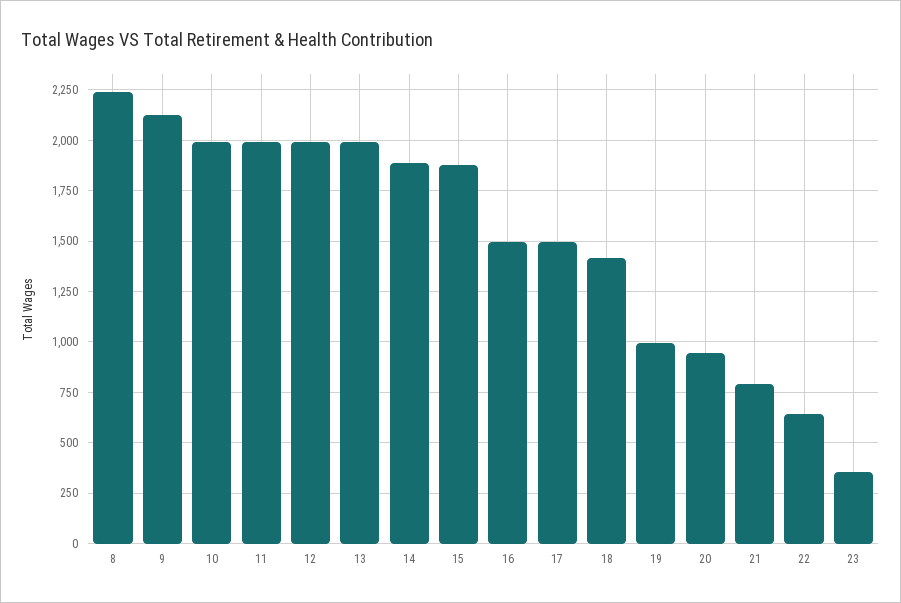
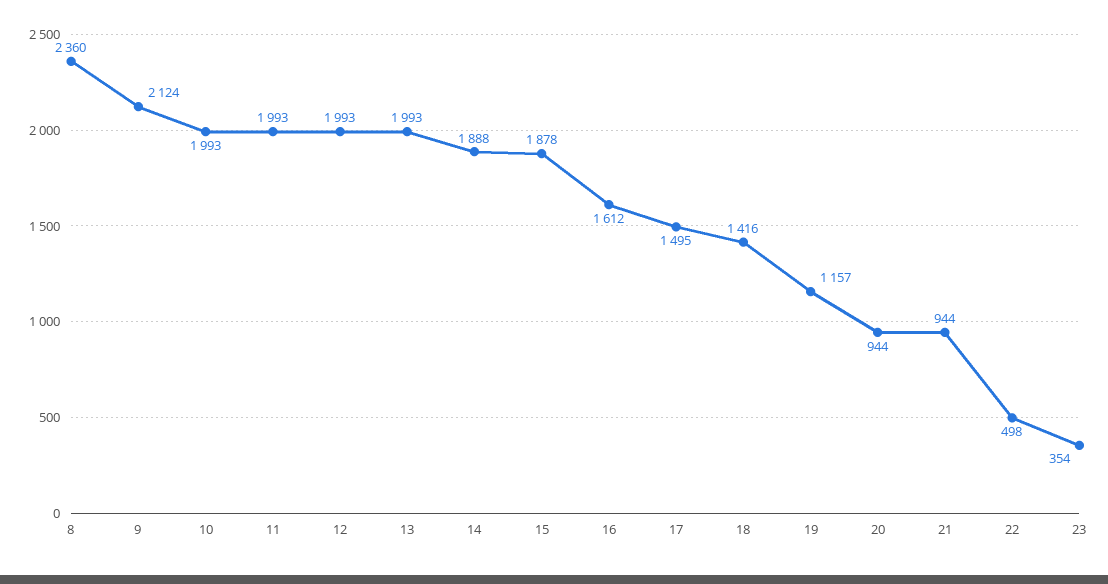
  {
-   "8": 2250,
+   "8": 2360,
    "9": 2124,
    "10": 1993,
    "11": 1993,
    "12": 1993,
    "13": 1993,
    "14": 1888,
    "15": 1878,
-   "16": 1500,
+   "16": 1612,
    "17": 1495,
    "18": 1416,
-   "19": 1000,
+   "19": 1157,
    "20": 944,
-   "21": 800,
+   "21": 944,
-   "22": 650,
+   "22": 498,
    "23": 354
  }

